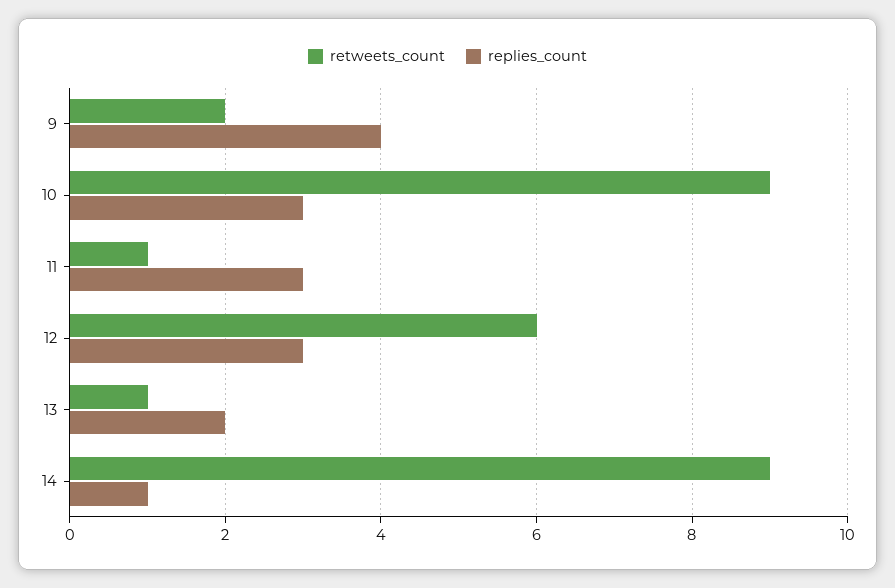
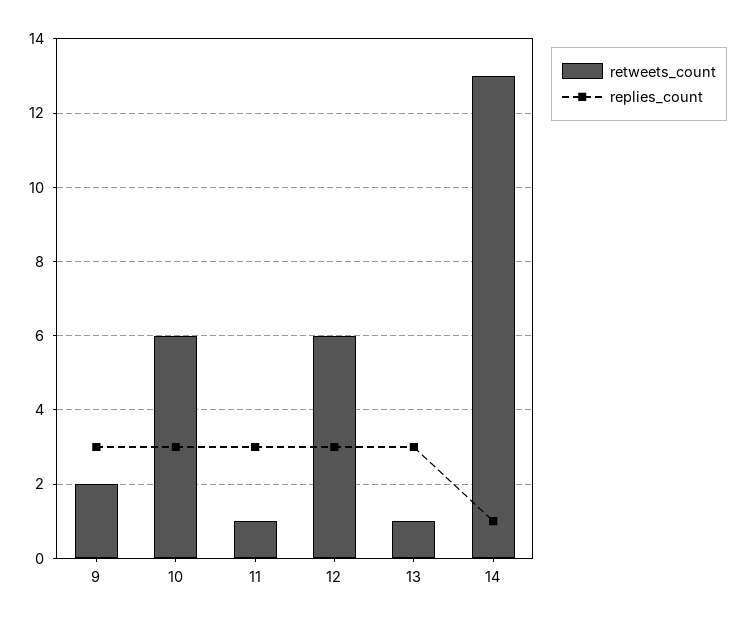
  {
    "retweets_count": {
      "9": 2,
-     "10": 9,
+     "10": 6,
      "11": 1,
      "12": 6,
      "13": 1,
-     "14": 9
+     "14": 13
    },
    "replies_count": {
-     "9": 4,
+     "9": 3,
      "10": 3,
      "11": 3,
      "12": 3,
-     "13": 2,
+     "13": 3,
      "14": 1
    }
  }

